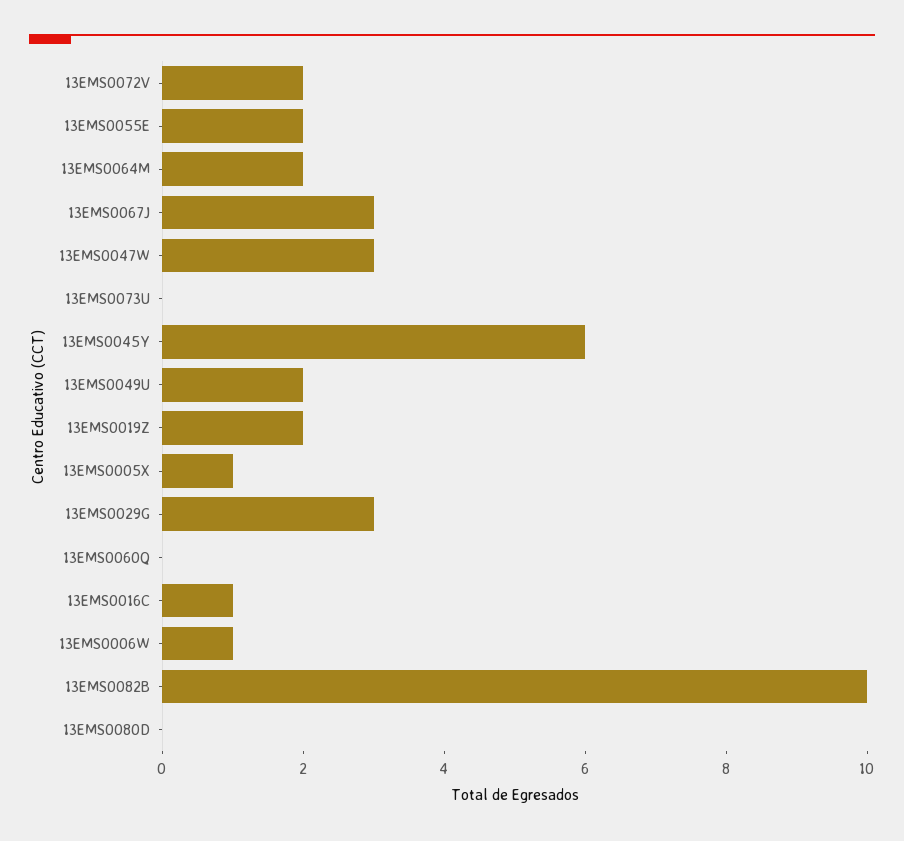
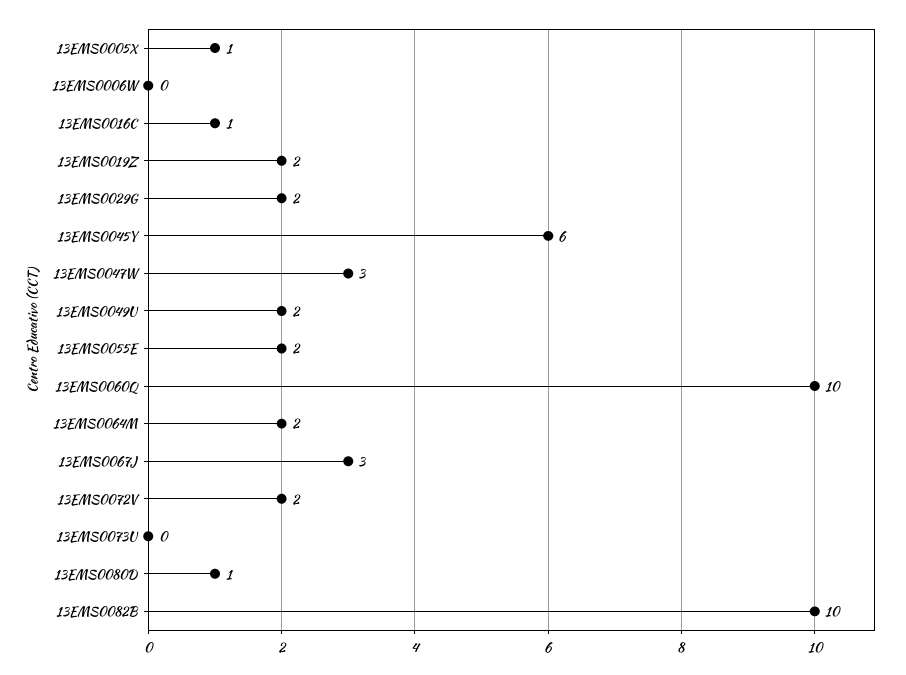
  {
    "13EMS0072V": 2,
    "13EMS0055E": 2,
    "13EMS0064M": 2,
    "13EMS0067J": 3,
    "13EMS0047W": 3,
    "13EMS0073U": 0,
    "13EMS0045Y": 6,
    "13EMS0049U": 2,
    "13EMS0019Z": 2,
    "13EMS0005X": 1,
-   "13EMS0029G": 3,
+   "13EMS0029G": 2,
-   "13EMS0060Q": 0,
+   "13EMS0060Q": 10,
    "13EMS0016C": 1,
-   "13EMS0006W": 1,
+   "13EMS0006W": 0,
    "13EMS0082B": 10,
-   "13EMS0080D": 0
+   "13EMS0080D": 1
  }

